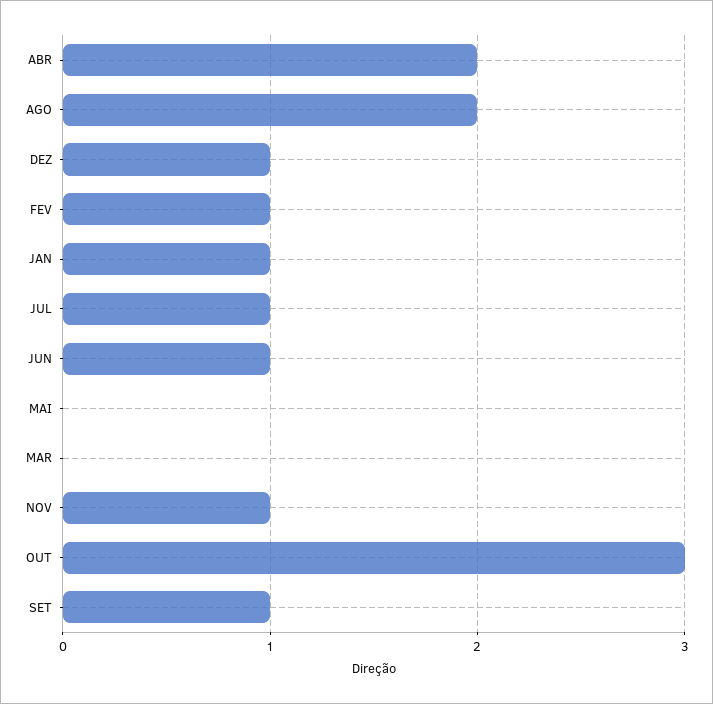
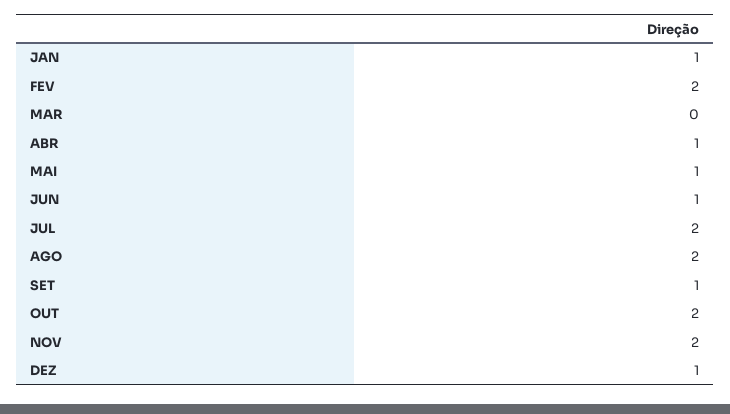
  {
-   "ABR": 2,
+   "ABR": 1,
    "AGO": 2,
    "DEZ": 1,
-   "FEV": 1,
+   "FEV": 2,
    "JAN": 1,
-   "JUL": 1,
+   "JUL": 2,
    "JUN": 1,
-   "MAI": 0,
+   "MAI": 1,
    "MAR": 0,
-   "NOV": 1,
+   "NOV": 2,
-   "OUT": 3,
+   "OUT": 2,
    "SET": 1
  }

